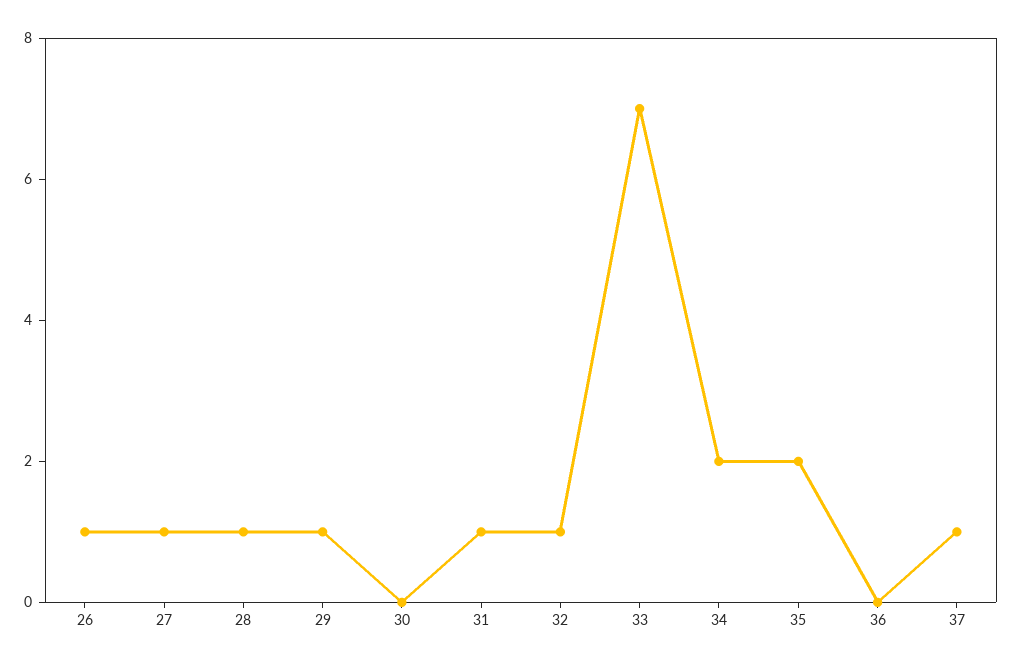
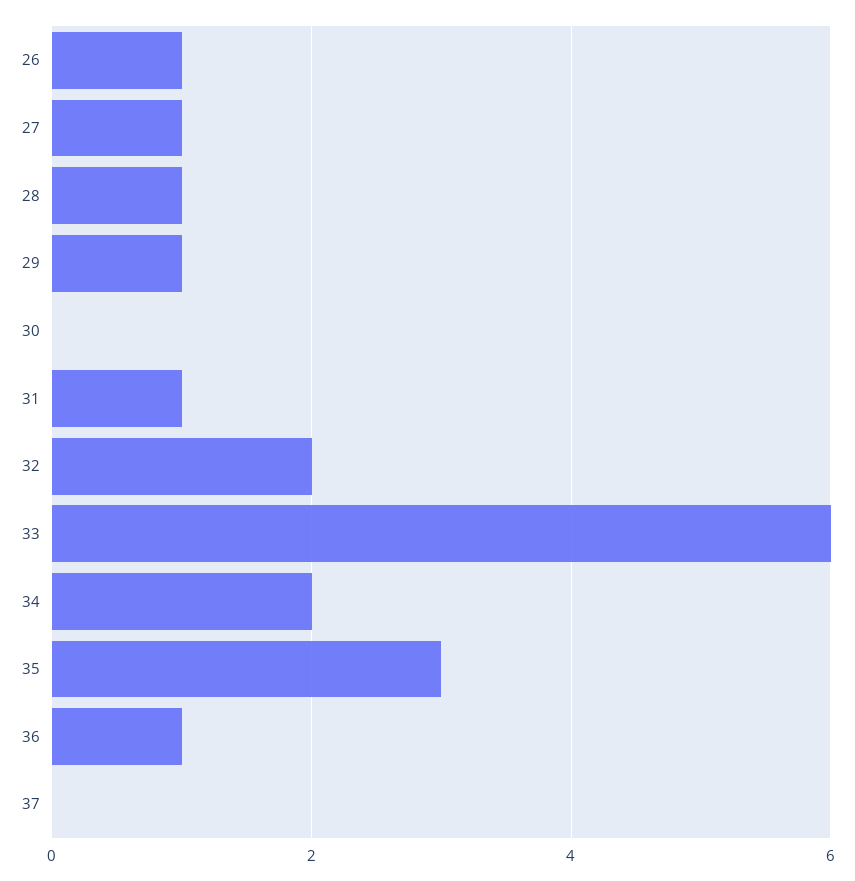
  {
    "26": 1,
    "27": 1,
    "28": 1,
    "29": 1,
    "30": 0,
    "31": 1,
-   "32": 1,
+   "32": 2,
-   "33": 7,
+   "33": 6,
    "34": 2,
-   "35": 2,
+   "35": 3,
-   "36": 0,
+   "36": 1,
-   "37": 1
+   "37": 0
  }

